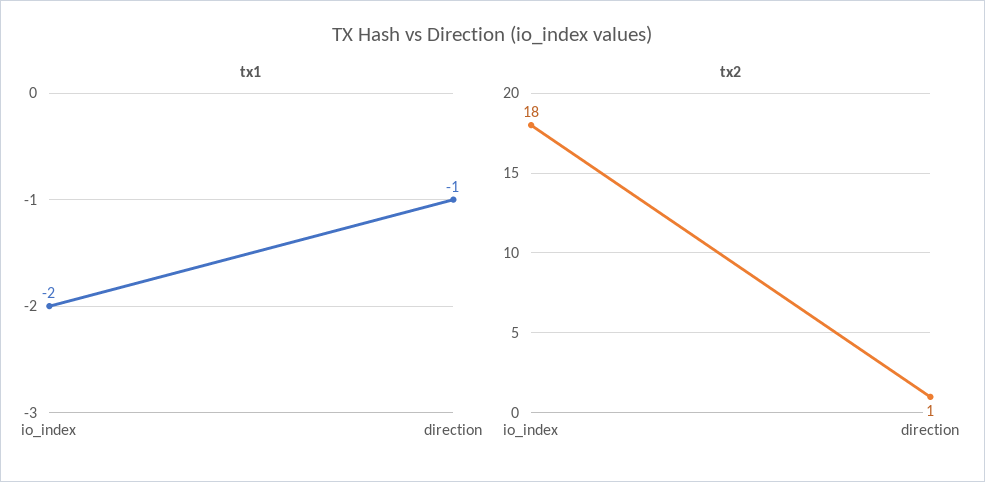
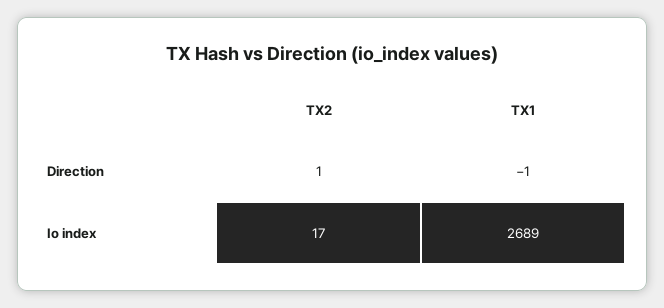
  {
    "tx1": {
-     "io_index": -2,
+     "io_index": 2689,
      "direction": -1
    },
    "tx2": {
-     "io_index": 18,
+     "io_index": 17,
      "direction": 1
    }
  }

